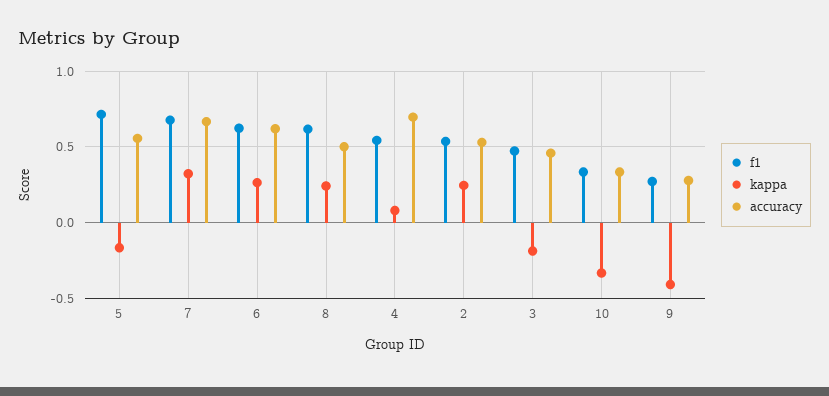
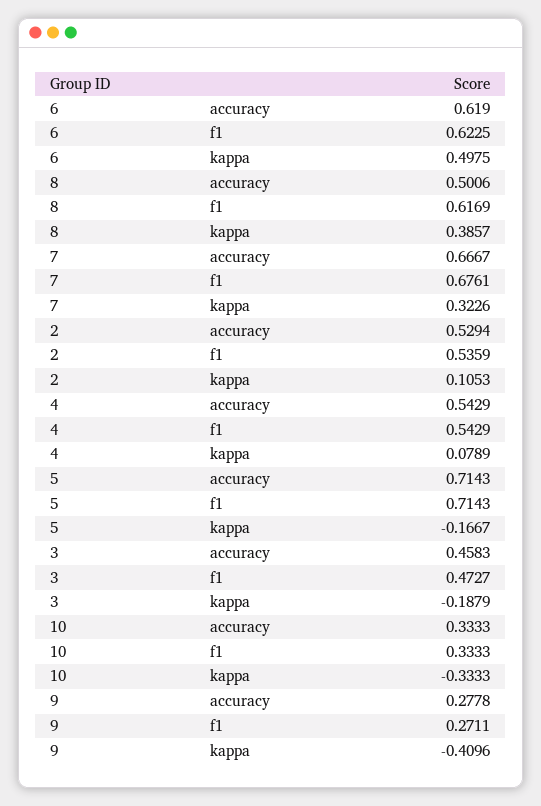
  {
    "f1": {
      "5": 0.7143,
      "7": 0.6761,
      "6": 0.6225,
      "8": 0.6169,
      "4": 0.5429,
      "2": 0.5359,
      "3": 0.4727,
      "10": 0.3333,
      "9": 0.2711
    },
    "kappa": {
      "5": -0.1667,
      "7": 0.3226,
-     "6": 0.25,
+     "6": 0.4975,
-     "8": 0.25,
+     "8": 0.3857,
      "4": 0.0789,
-     "2": 0.25,
+     "2": 0.1053,
      "3": -0.1879,
      "10": -0.3333,
      "9": -0.4096
    },
    "accuracy": {
-     "5": 0.55,
+     "5": 0.7143,
      "7": 0.6667,
      "6": 0.619,
      "8": 0.5006,
-     "4": 0.7,
+     "4": 0.5429,
      "2": 0.5294,
      "3": 0.4583,
      "10": 0.3333,
      "9": 0.2778
    }
  }

